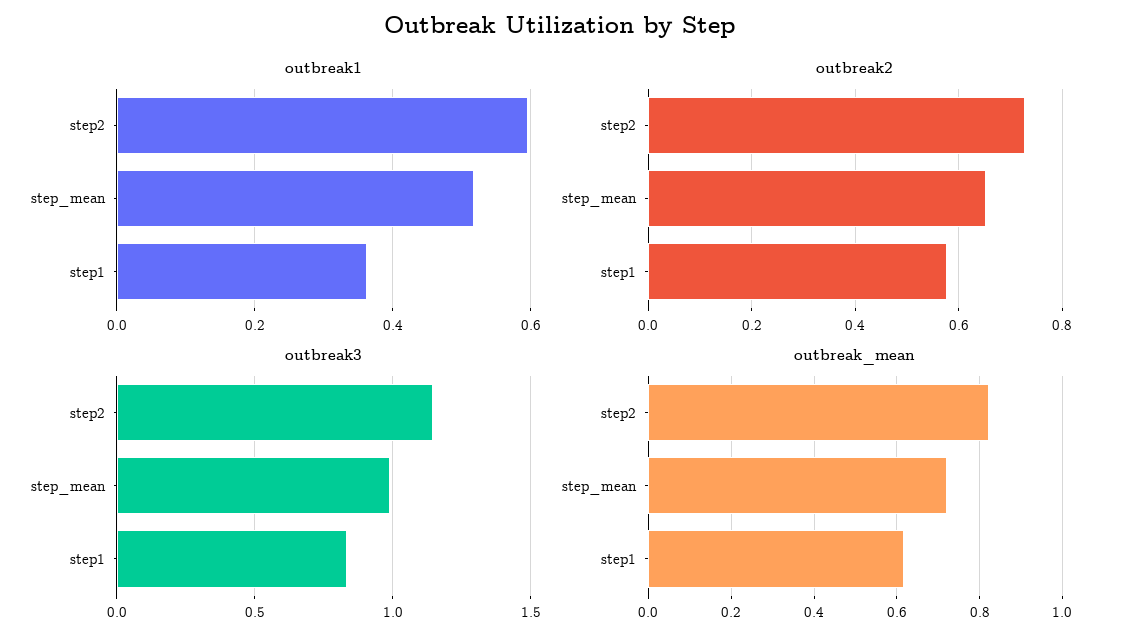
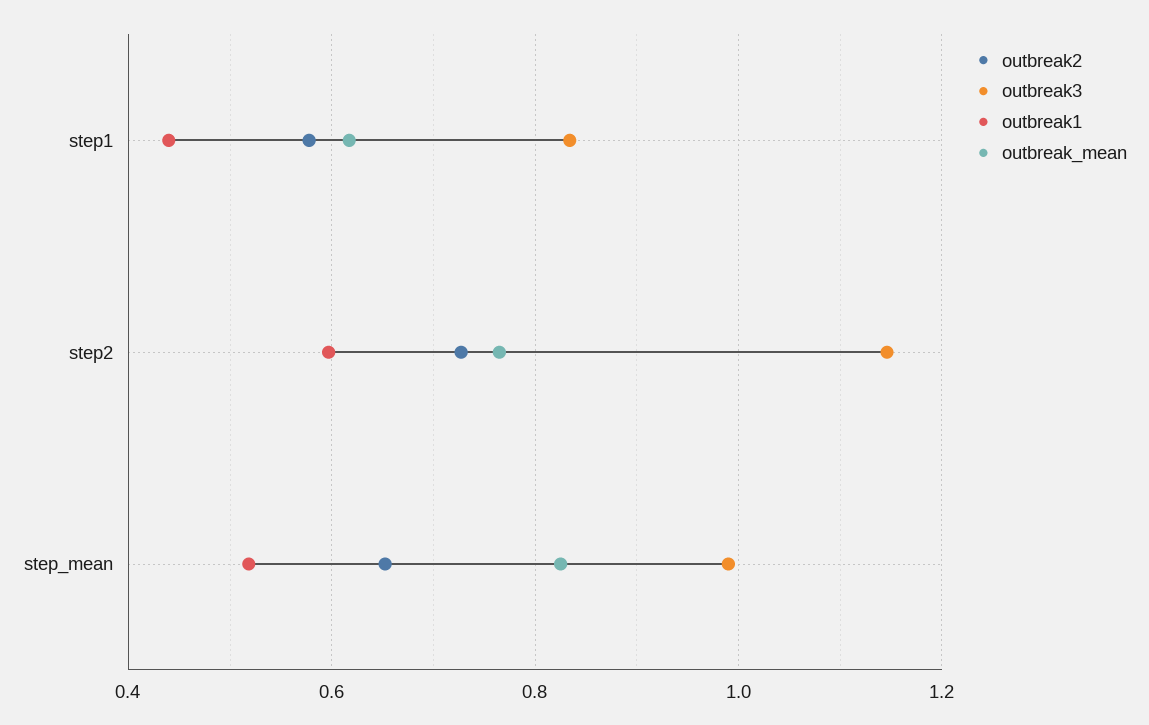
  {
    "outbreak1": {
      "step2": 0.6,
      "step_mean": 0.52,
-     "step1": 0.36
+     "step1": 0.44
    },
    "outbreak2": {
      "step2": 0.72,
      "step_mean": 0.66,
      "step1": 0.58
    },
    "outbreak3": {
      "step2": 1.14,
      "step_mean": 1,
      "step1": 0.84
    },
    "outbreak_mean": {
-     "step2": 0.82,
+     "step2": 0.76,
-     "step_mean": 0.72,
+     "step_mean": 0.82,
      "step1": 0.62
    }
  }

